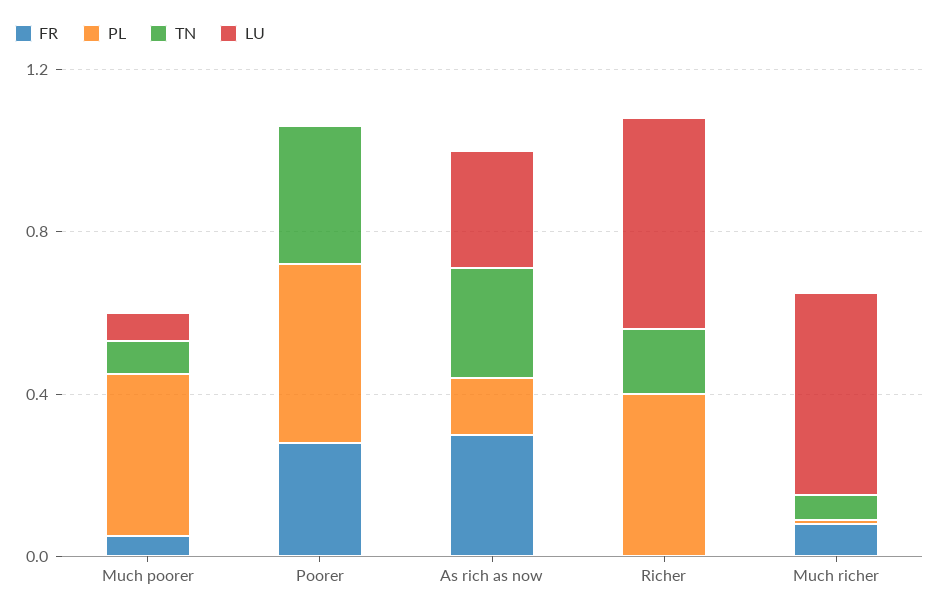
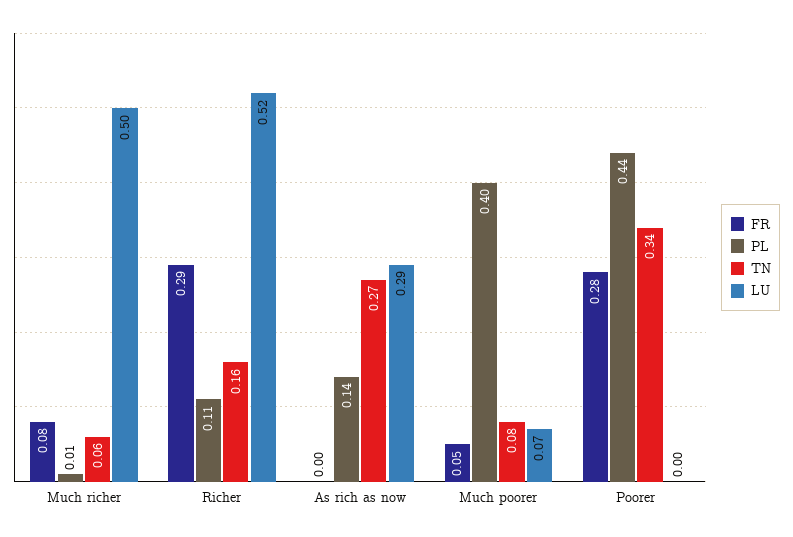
  {
    "FR": {
      "Much poorer": 0.05,
      "Poorer": 0.28,
-     "As rich as now": 0.3,
+     "As rich as now": 0,
-     "Richer": 0,
+     "Richer": 0.29,
      "Much richer": 0.08
    },
    "PL": {
      "Much poorer": 0.4,
      "Poorer": 0.44,
      "As rich as now": 0.14,
-     "Richer": 0.4,
+     "Richer": 0.11,
      "Much richer": 0.01
    },
    "TN": {
      "Much poorer": 0.08,
      "Poorer": 0.34,
      "As rich as now": 0.27,
      "Richer": 0.16,
      "Much richer": 0.06
    },
    "LU": {
      "Much poorer": 0.07,
      "Poorer": 0,
      "As rich as now": 0.29,
      "Richer": 0.52,
      "Much richer": 0.5
    }
  }

